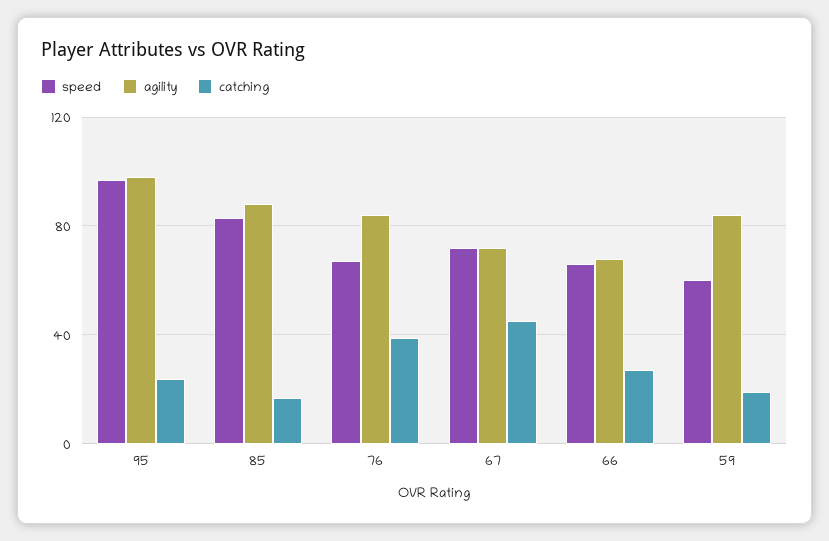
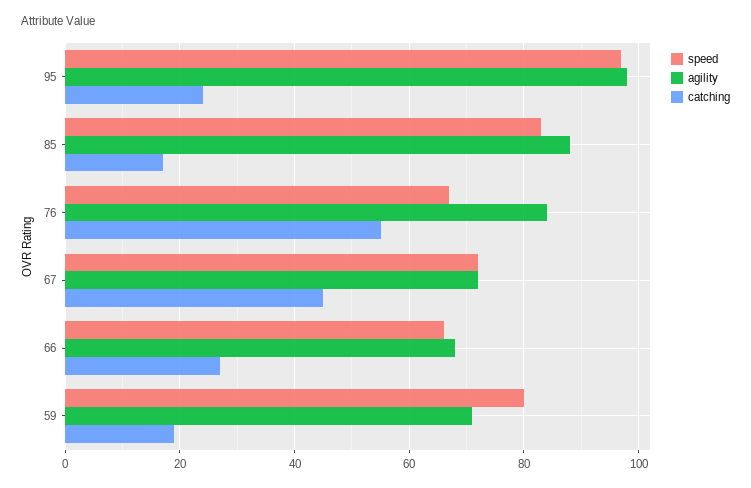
  {
    "speed": {
      "95": 95,
      "85": 85,
      "76": 65,
      "67": 70,
      "66": 65,
-     "59": 60
+     "59": 80
    },
    "agility": {
      "95": 100,
      "85": 90,
      "76": 85,
      "67": 70,
      "66": 70,
-     "59": 85
+     "59": 70
    },
    "catching": {
      "95": 25,
      "85": 15,
-     "76": 40,
+     "76": 55,
      "67": 45,
      "66": 25,
      "59": 20
    }
  }

